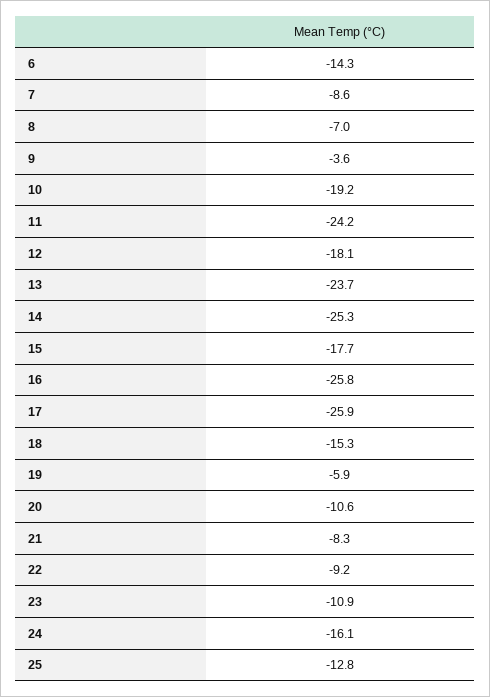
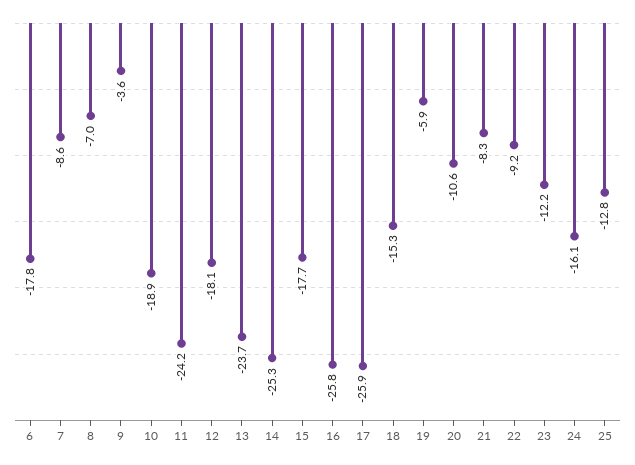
  {
-   "6": -14.3,
+   "6": -17.8,
    "7": -8.6,
    "8": -7,
    "9": -3.6,
-   "10": -19.2,
+   "10": -18.9,
    "11": -24.2,
    "12": -18.1,
    "13": -23.7,
    "14": -25.3,
    "15": -17.7,
    "16": -25.8,
    "17": -25.9,
    "18": -15.3,
    "19": -5.9,
    "20": -10.6,
    "21": -8.3,
    "22": -9.2,
-   "23": -10.9,
+   "23": -12.2,
    "24": -16.1,
    "25": -12.8
  }

